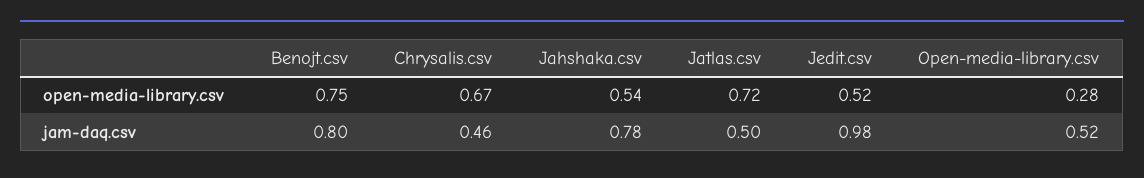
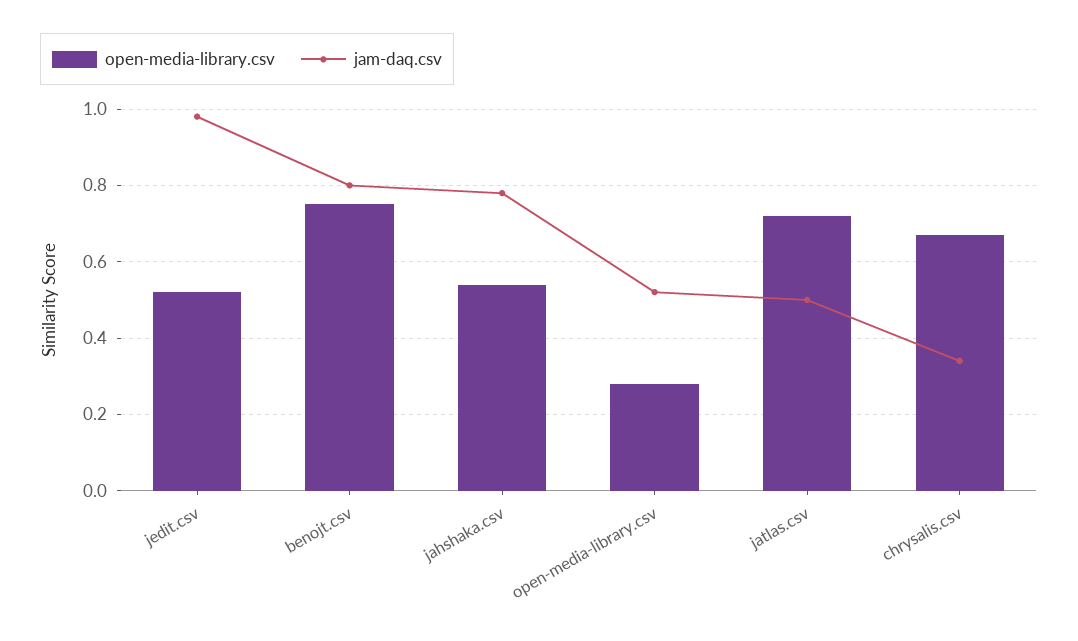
  {
    "open-media-library.csv": {
      "Benojt.csv": 0.75,
      "Chrysalis.csv": 0.67,
      "Jahshaka.csv": 0.54,
      "Jatlas.csv": 0.72,
      "Jedit.csv": 0.52,
      "Open-media-library.csv": 0.28
    },
    "jam-daq.csv": {
      "Benojt.csv": 0.8,
-     "Chrysalis.csv": 0.46,
+     "Chrysalis.csv": 0.35,
      "Jahshaka.csv": 0.78,
      "Jatlas.csv": 0.5,
      "Jedit.csv": 0.98,
      "Open-media-library.csv": 0.52
    }
  }

